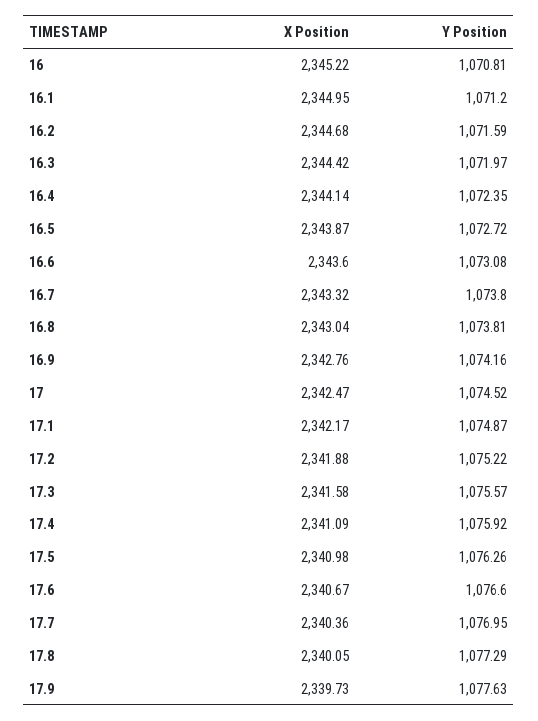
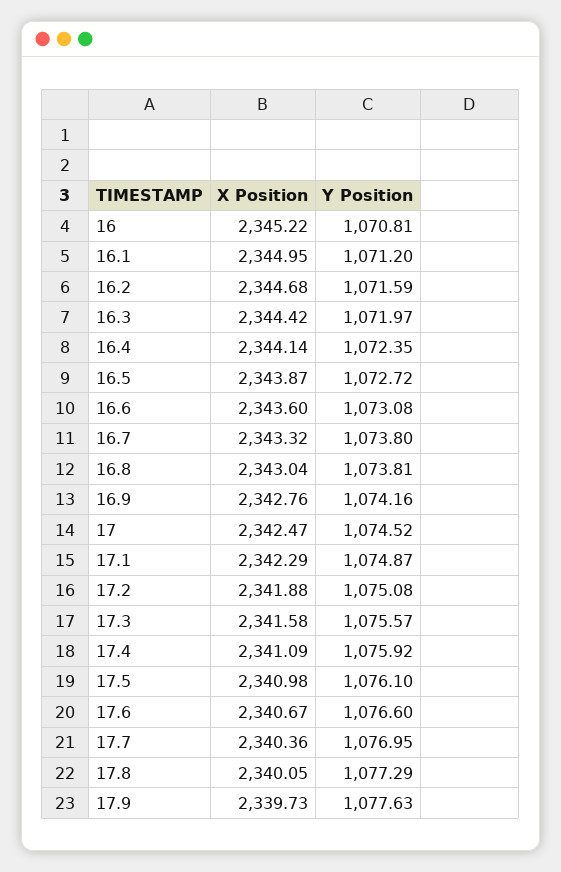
  {
    "X Position": {
      "16": 2345.22,
      "16.1": 2344.95,
      "16.2": 2344.68,
      "16.3": 2344.42,
      "16.4": 2344.14,
      "16.5": 2343.87,
      "16.6": 2343.6,
      "16.7": 2343.32,
      "16.8": 2343.04,
      "16.9": 2342.76,
      "17": 2342.47,
-     "17.1": 2342.17,
+     "17.1": 2342.29,
      "17.2": 2341.88,
      "17.3": 2341.58,
      "17.4": 2341.09,
      "17.5": 2340.98,
      "17.6": 2340.67,
      "17.7": 2340.36,
      "17.8": 2340.05,
      "17.9": 2339.73
    },
    "Y Position": {
      "16": 1070.81,
      "16.1": 1071.2,
      "16.2": 1071.59,
      "16.3": 1071.97,
      "16.4": 1072.35,
      "16.5": 1072.72,
      "16.6": 1073.08,
      "16.7": 1073.8,
      "16.8": 1073.81,
      "16.9": 1074.16,
      "17": 1074.52,
      "17.1": 1074.87,
-     "17.2": 1075.22,
+     "17.2": 1075.08,
      "17.3": 1075.57,
      "17.4": 1075.92,
-     "17.5": 1076.26,
+     "17.5": 1076.1,
      "17.6": 1076.6,
      "17.7": 1076.95,
      "17.8": 1077.29,
      "17.9": 1077.63
    }
  }

